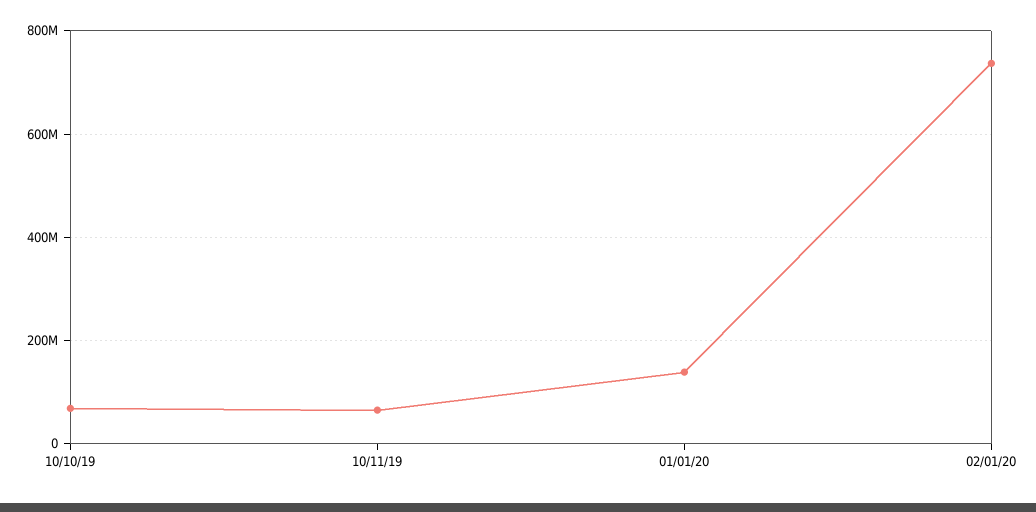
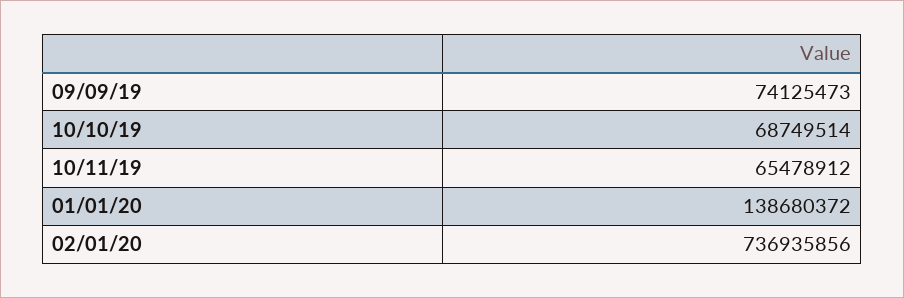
  {
    "10/10/19": 68749514,
    "10/11/19": 65478912,
    "01/01/20": 138680372,
-   "02/01/20": 736935856
+   "02/01/20": 736935856,
+   "09/09/19": 74125473
  }

